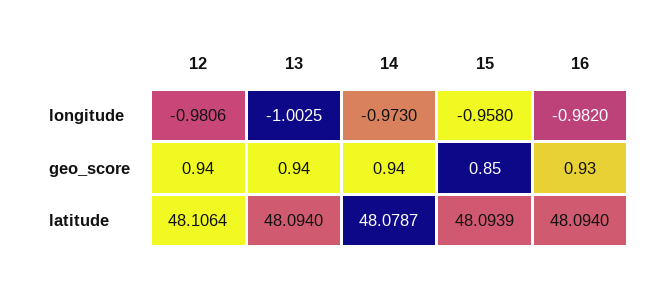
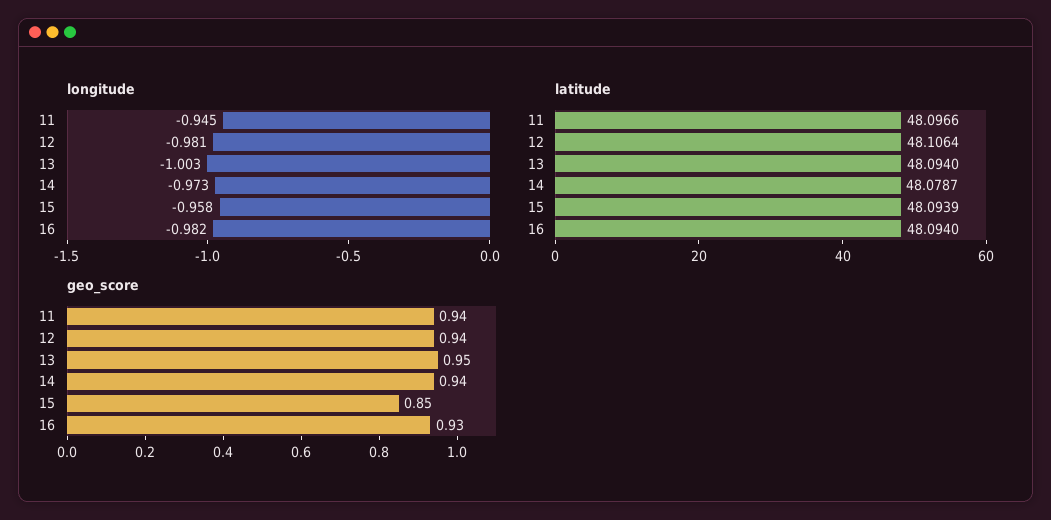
  {
    "longitude": {
      "12": -0.9806,
      "13": -1.0025,
      "14": -0.973,
      "15": -0.958,
-     "16": -0.982
+     "16": -0.982,
+     "11": -0.945
    },
    "geo_score": {
      "12": 0.94,
-     "13": 0.94,
+     "13": 0.95,
      "14": 0.94,
      "15": 0.85,
-     "16": 0.93
+     "16": 0.93,
+     "11": 0.94
    },
    "latitude": {
      "12": 48.1064,
      "13": 48.094,
      "14": 48.0787,
      "15": 48.0939,
-     "16": 48.094
+     "16": 48.094,
+     "11": 48.0966
    }
  }

